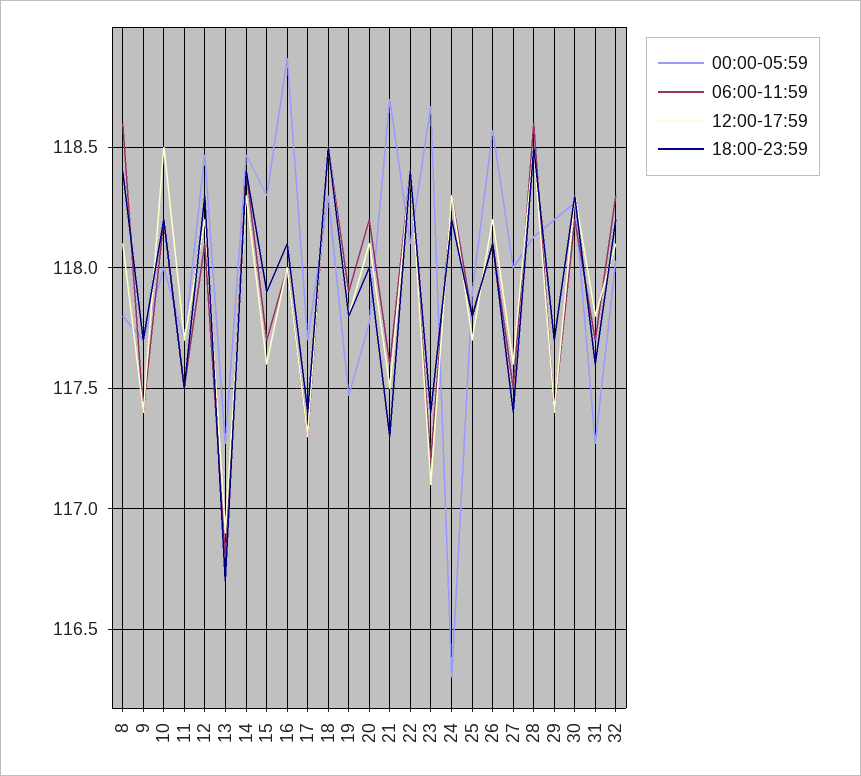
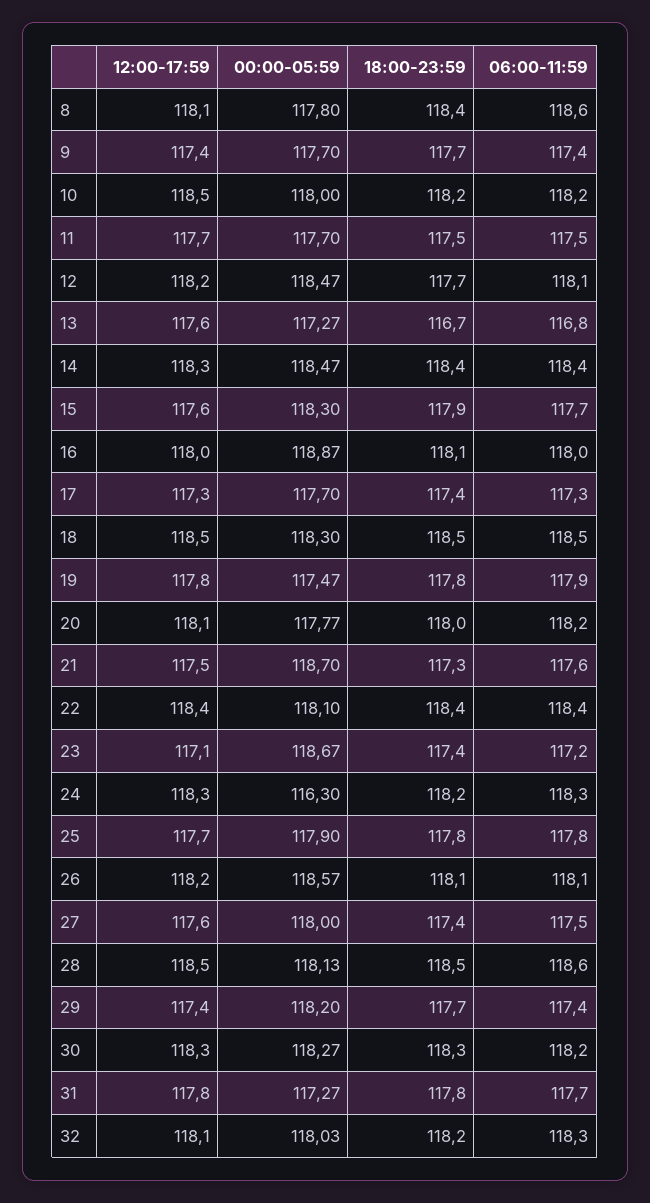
  {
    "00:00-05:59": {
      "8": 117.8,
      "9": 117.7,
      "10": 118,
      "11": 117.7,
      "12": 118.47,
      "13": 117.27,
      "14": 118.47,
      "15": 118.3,
      "16": 118.87,
      "17": 117.7,
      "18": 118.3,
      "19": 117.47,
      "20": 117.77,
      "21": 118.7,
      "22": 118.1,
      "23": 118.67,
      "24": 116.3,
      "25": 117.9,
      "26": 118.57,
      "27": 118,
      "28": 118.13,
      "29": 118.2,
      "30": 118.27,
      "31": 117.27,
      "32": 118.03
    },
    "06:00-11:59": {
      "8": 118.6,
      "9": 117.4,
      "10": 118.2,
      "11": 117.5,
      "12": 118.1,
      "13": 116.8,
      "14": 118.4,
      "15": 117.7,
      "16": 118,
      "17": 117.3,
      "18": 118.5,
      "19": 117.9,
      "20": 118.2,
      "21": 117.6,
      "22": 118.4,
      "23": 117.2,
      "24": 118.3,
      "25": 117.8,
      "26": 118.1,
      "27": 117.5,
      "28": 118.6,
      "29": 117.4,
      "30": 118.2,
      "31": 117.7,
      "32": 118.3
    },
    "12:00-17:59": {
      "8": 118.1,
      "9": 117.4,
      "10": 118.5,
      "11": 117.7,
      "12": 118.2,
-     "13": 116.9,
+     "13": 117.6,
      "14": 118.3,
      "15": 117.6,
      "16": 118,
      "17": 117.3,
      "18": 118.5,
      "19": 117.8,
      "20": 118.1,
      "21": 117.5,
      "22": 118.4,
      "23": 117.1,
      "24": 118.3,
      "25": 117.7,
      "26": 118.2,
      "27": 117.6,
      "28": 118.5,
      "29": 117.4,
      "30": 118.3,
      "31": 117.8,
      "32": 118.1
    },
    "18:00-23:59": {
      "8": 118.4,
      "9": 117.7,
      "10": 118.2,
      "11": 117.5,
-     "12": 118.3,
+     "12": 117.7,
      "13": 116.7,
      "14": 118.4,
      "15": 117.9,
      "16": 118.1,
      "17": 117.4,
      "18": 118.5,
      "19": 117.8,
      "20": 118,
      "21": 117.3,
      "22": 118.4,
      "23": 117.4,
      "24": 118.2,
      "25": 117.8,
      "26": 118.1,
      "27": 117.4,
      "28": 118.5,
      "29": 117.7,
      "30": 118.3,
-     "31": 117.6,
+     "31": 117.8,
      "32": 118.2
    }
  }

